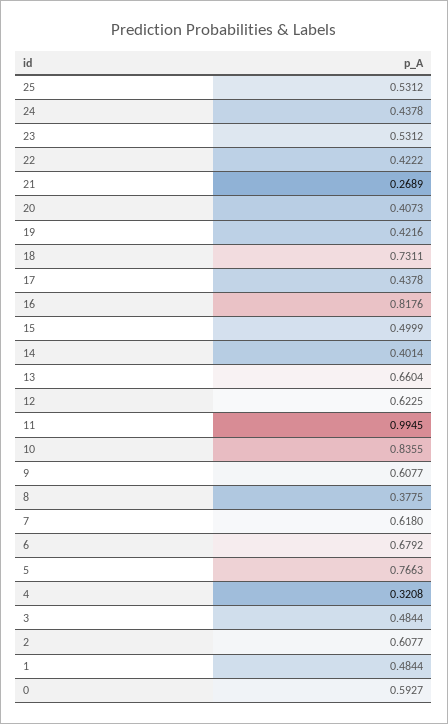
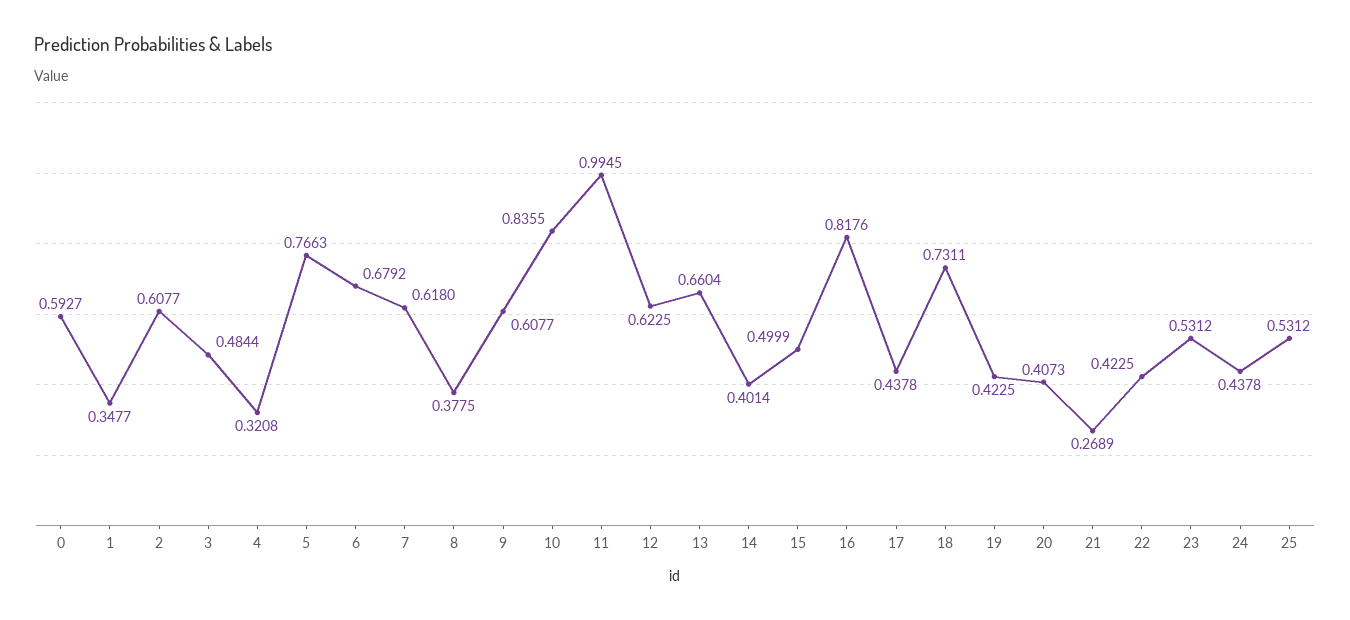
  {
    "25": 0.5312,
    "24": 0.4378,
    "23": 0.5312,
-   "22": 0.4222,
+   "22": 0.4225,
    "21": 0.2689,
    "20": 0.4073,
-   "19": 0.4216,
+   "19": 0.4225,
    "18": 0.7311,
    "17": 0.4378,
    "16": 0.8176,
    "15": 0.4999,
    "14": 0.4014,
    "13": 0.6604,
    "12": 0.6225,
    "11": 0.9945,
    "10": 0.8355,
    "9": 0.6077,
    "8": 0.3775,
    "7": 0.618,
    "6": 0.6792,
    "5": 0.7663,
    "4": 0.3208,
    "3": 0.4844,
    "2": 0.6077,
-   "1": 0.4844,
+   "1": 0.3477,
    "0": 0.5927
  }

